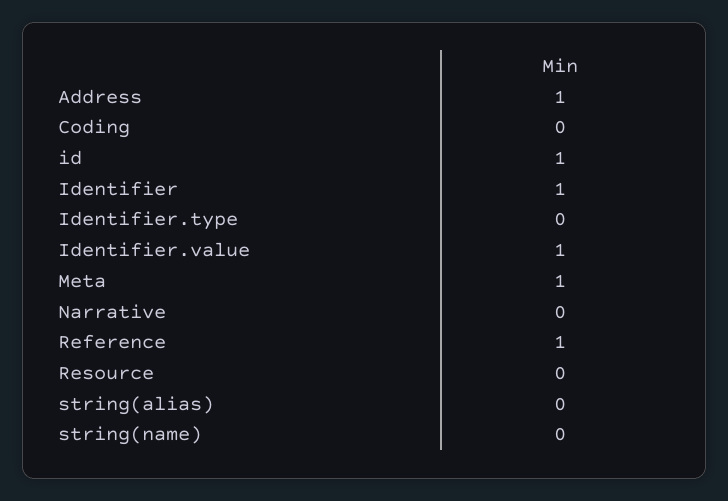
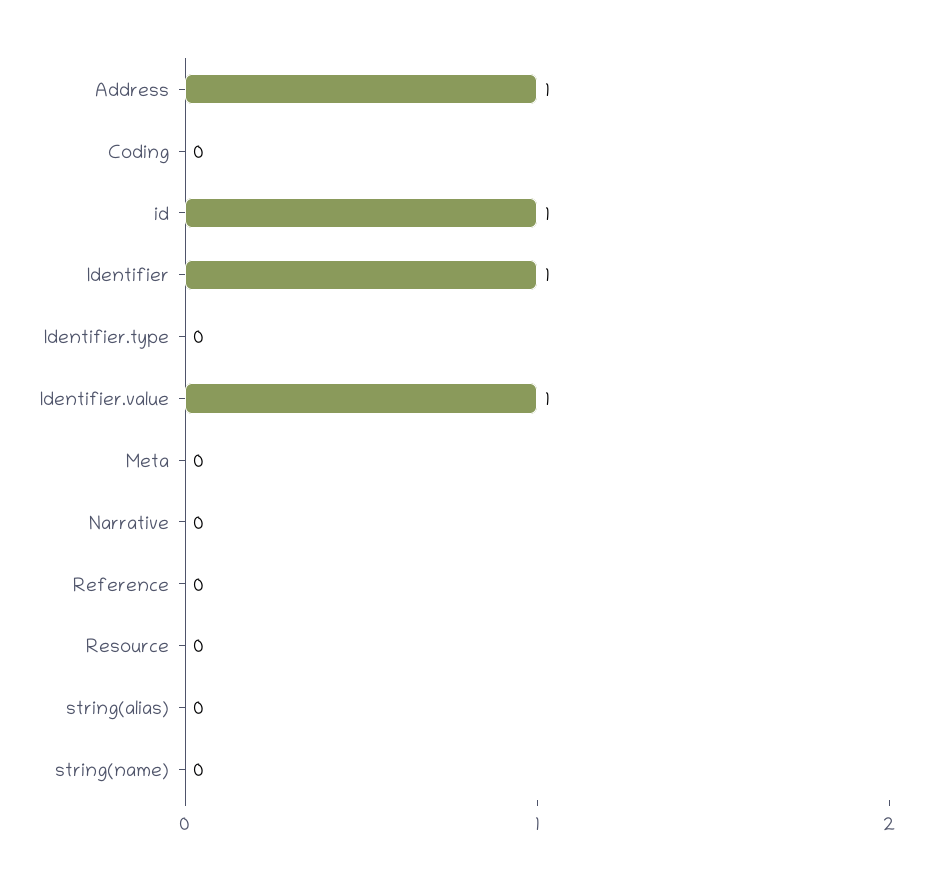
  {
    "Address": 1,
    "Coding": 0,
    "id": 1,
    "Identifier": 1,
    "Identifier.type": 0,
    "Identifier.value": 1,
-   "Meta": 1,
+   "Meta": 0,
    "Narrative": 0,
-   "Reference": 1,
+   "Reference": 0,
    "Resource": 0,
    "string(alias)": 0,
    "string(name)": 0
  }

